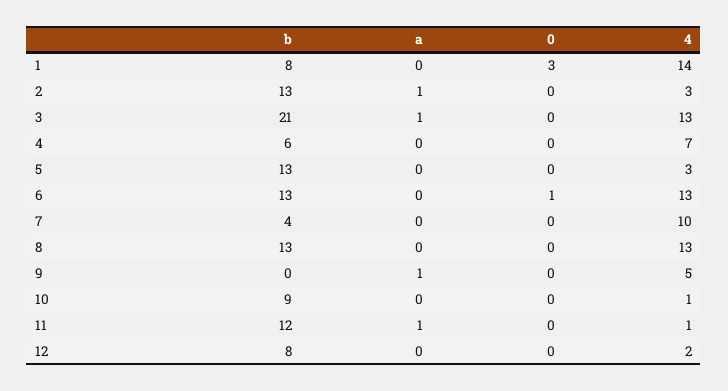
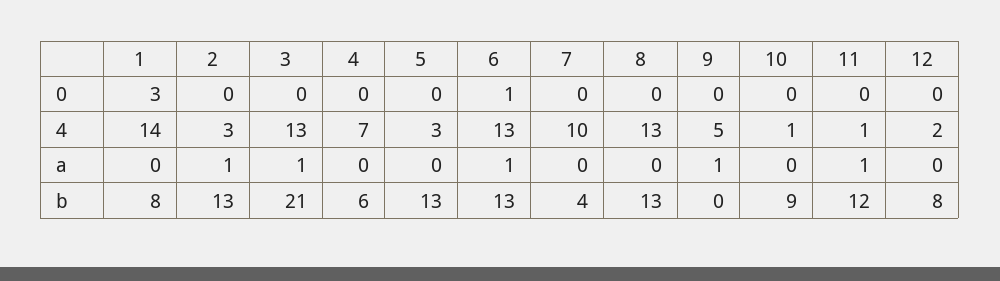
  {
    "b": {
      "1": 8,
      "2": 13,
      "3": 21,
      "4": 6,
      "5": 13,
      "6": 13,
      "7": 4,
      "8": 13,
      "9": 0,
      "10": 9,
      "11": 12,
      "12": 8
    },
    "a": {
      "1": 0,
      "2": 1,
      "3": 1,
      "4": 0,
      "5": 0,
-     "6": 0,
+     "6": 1,
      "7": 0,
      "8": 0,
      "9": 1,
      "10": 0,
      "11": 1,
      "12": 0
    },
    "0": {
      "1": 3,
      "2": 0,
      "3": 0,
      "4": 0,
      "5": 0,
      "6": 1,
      "7": 0,
      "8": 0,
      "9": 0,
      "10": 0,
      "11": 0,
      "12": 0
    },
    "4": {
      "1": 14,
      "2": 3,
      "3": 13,
      "4": 7,
      "5": 3,
      "6": 13,
      "7": 10,
      "8": 13,
      "9": 5,
      "10": 1,
      "11": 1,
      "12": 2
    }
  }

